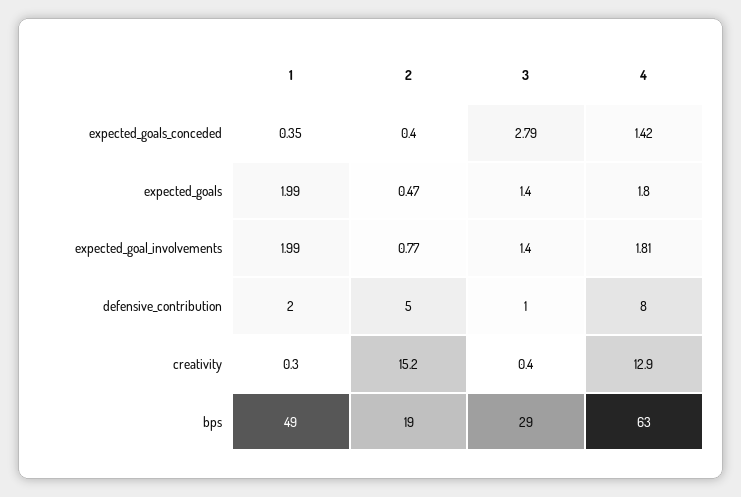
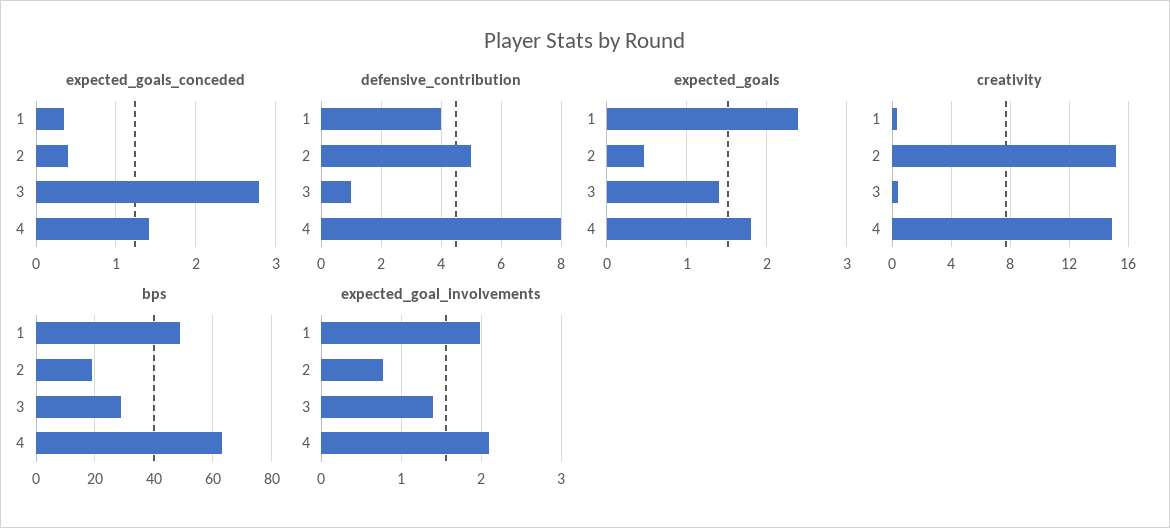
  {
    "expected_goals_conceded": {
      "1": 0.35,
      "2": 0.4,
      "3": 2.79,
      "4": 1.42
    },
    "expected_goals": {
-     "1": 1.99,
+     "1": 2.4,
      "2": 0.47,
      "3": 1.4,
      "4": 1.8
    },
    "expected_goal_involvements": {
      "1": 1.99,
      "2": 0.77,
      "3": 1.4,
-     "4": 1.81
+     "4": 2.1
    },
    "defensive_contribution": {
-     "1": 2,
+     "1": 4,
      "2": 5,
      "3": 1,
      "4": 8
    },
    "creativity": {
      "1": 0.3,
      "2": 15.2,
      "3": 0.4,
-     "4": 12.9
+     "4": 15
    },
    "bps": {
      "1": 49,
      "2": 19,
      "3": 29,
      "4": 63
    }
  }

